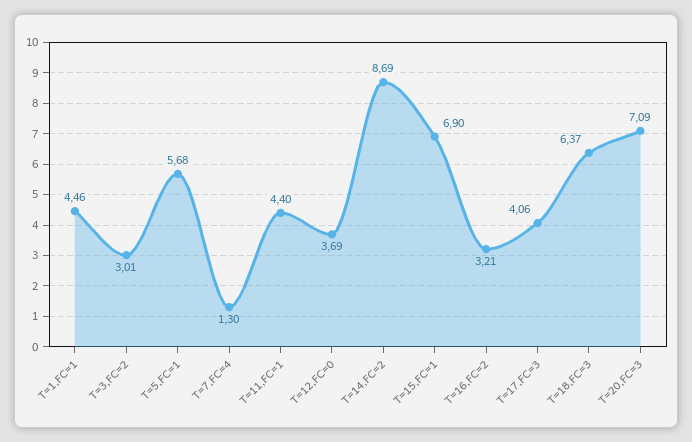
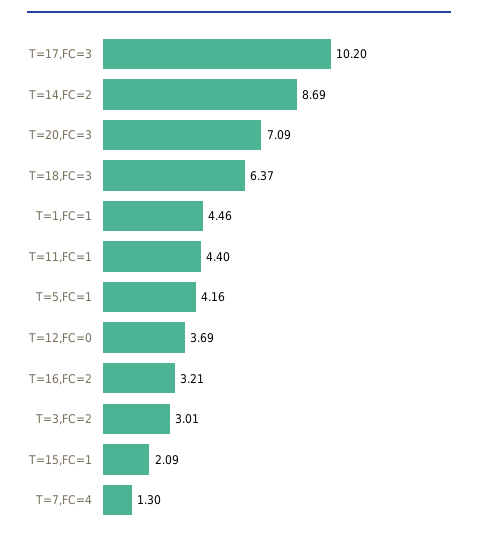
  {
    "T=1,FC=1": 4.46,
    "T=3,FC=2": 3.01,
-   "T=5,FC=1": 5.68,
+   "T=5,FC=1": 4.16,
    "T=7,FC=4": 1.3,
    "T=11,FC=1": 4.4,
    "T=12,FC=0": 3.69,
    "T=14,FC=2": 8.69,
-   "T=15,FC=1": 6.9,
+   "T=15,FC=1": 2.09,
    "T=16,FC=2": 3.21,
-   "T=17,FC=3": 4.06,
+   "T=17,FC=3": 10.2,
    "T=18,FC=3": 6.37,
    "T=20,FC=3": 7.09
  }

